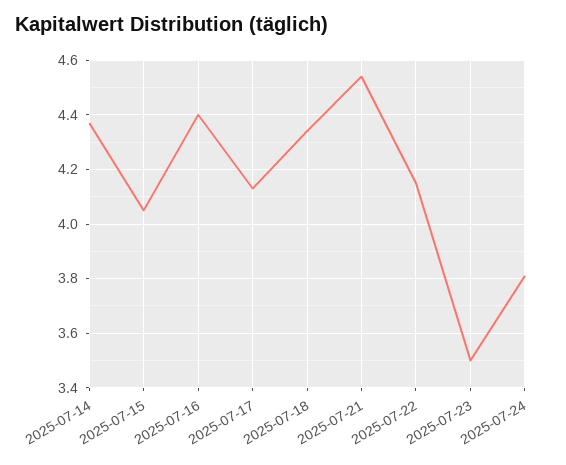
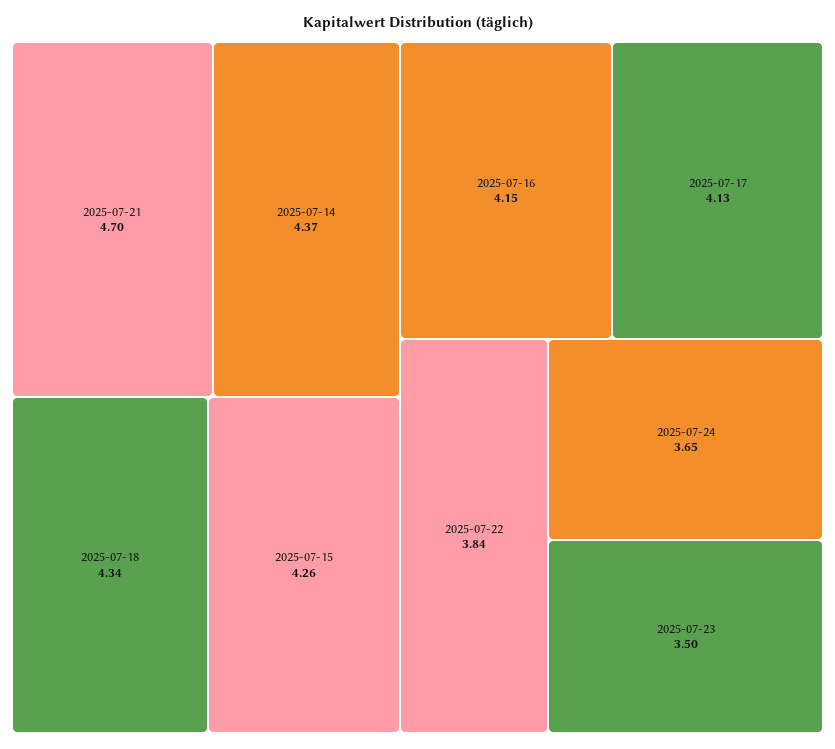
  {
    "2025-07-14": 4.37,
-   "2025-07-15": 4.05,
+   "2025-07-15": 4.26,
-   "2025-07-16": 4.4,
+   "2025-07-16": 4.15,
    "2025-07-17": 4.13,
    "2025-07-18": 4.34,
-   "2025-07-21": 4.55,
+   "2025-07-21": 4.7,
-   "2025-07-22": 4.15,
+   "2025-07-22": 3.84,
    "2025-07-23": 3.5,
-   "2025-07-24": 3.8
+   "2025-07-24": 3.65
  }

